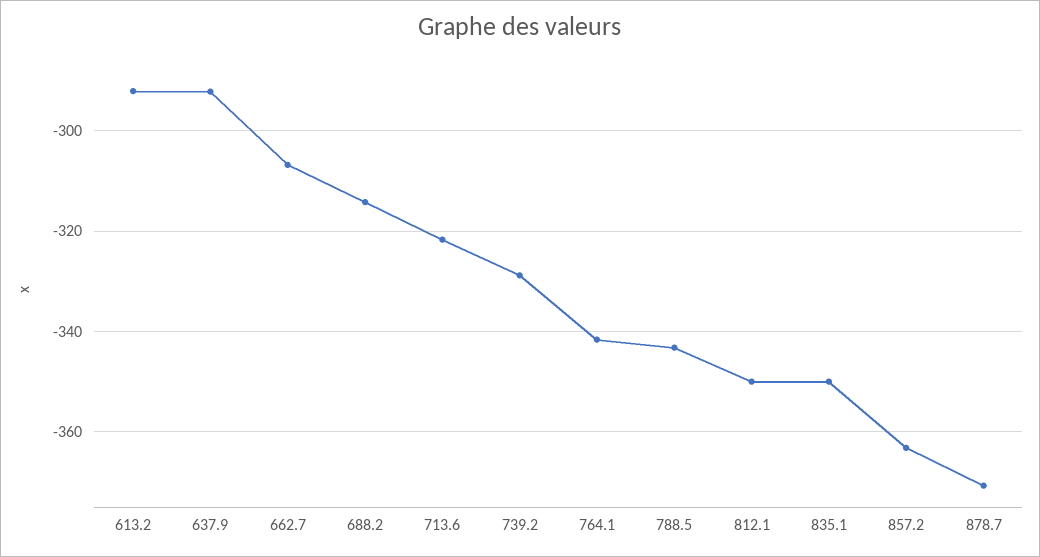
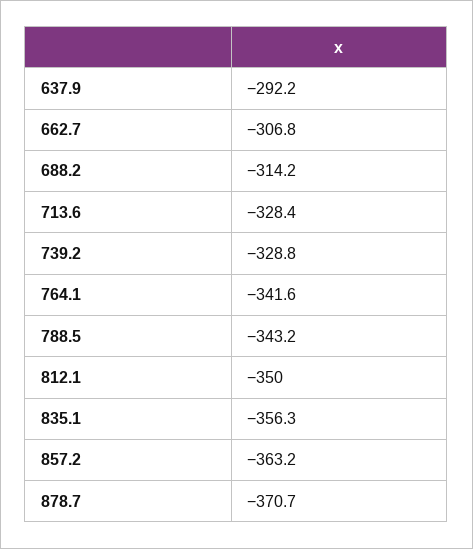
  {
-   "613.2": -292,
    "637.9": -292.2,
    "662.7": -306.8,
    "688.2": -314.2,
-   "713.6": -322,
+   "713.6": -328.4,
    "739.2": -328.8,
    "764.1": -341.6,
    "788.5": -343.2,
    "812.1": -350,
-   "835.1": -350,
+   "835.1": -356.3,
    "857.2": -363.2,
    "878.7": -370.7
  }

